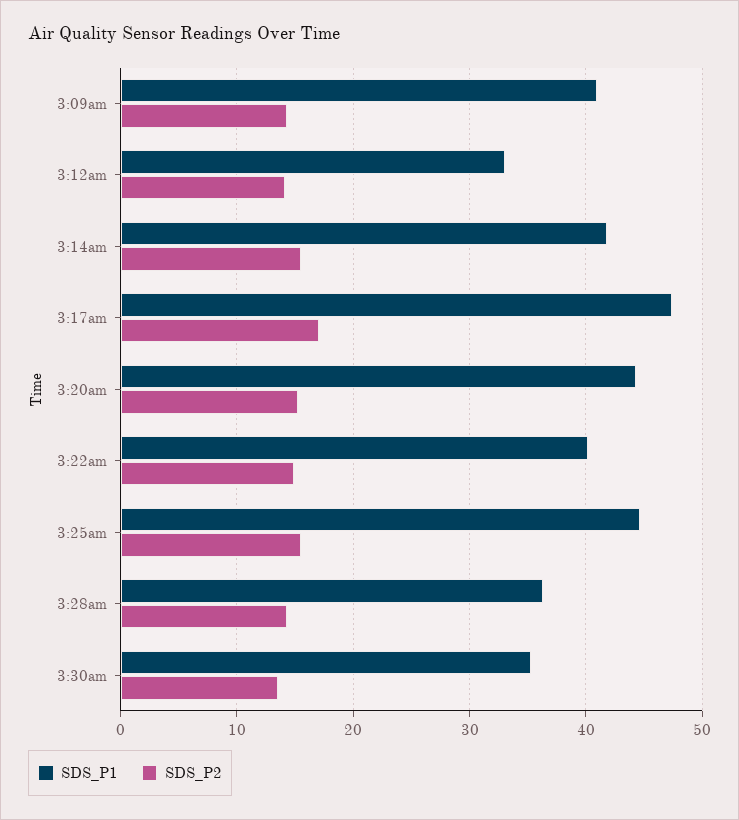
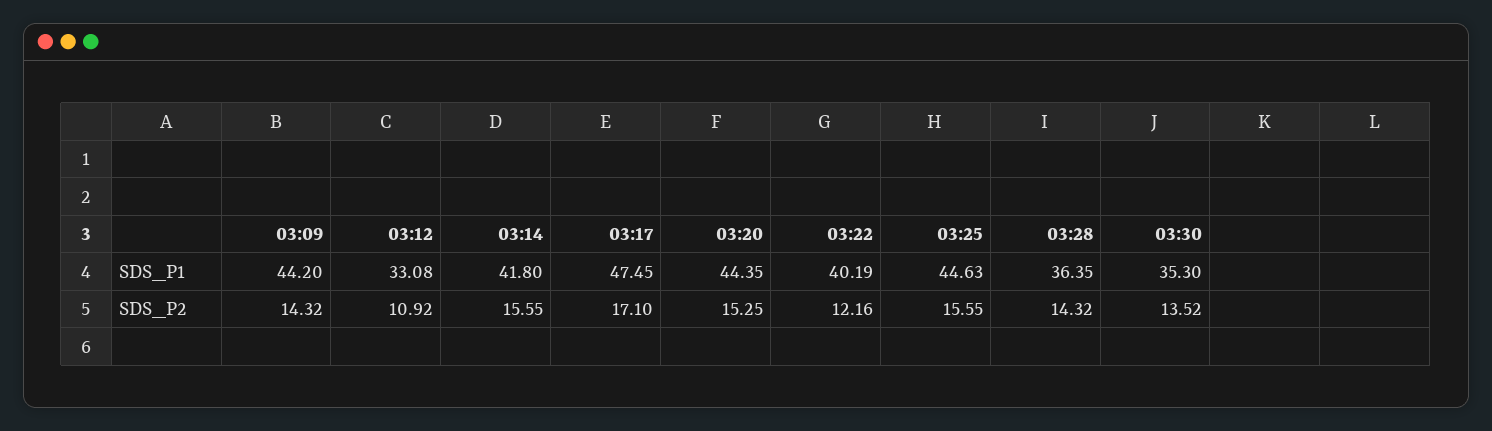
  {
    "SDS_P1": {
-     "3:09am": 41,
+     "3:09am": 44.2,
      "3:12am": 33.08,
      "3:14am": 41.8,
      "3:17am": 47.45,
      "3:20am": 44.35,
      "3:22am": 40.19,
      "3:25am": 44.63,
      "3:28am": 36.35,
      "3:30am": 35.3
    },
    "SDS_P2": {
      "3:09am": 14.32,
-     "3:12am": 14,
+     "3:12am": 10.92,
      "3:14am": 15.55,
      "3:17am": 17.1,
      "3:20am": 15.25,
-     "3:22am": 15,
+     "3:22am": 12.16,
      "3:25am": 15.55,
      "3:28am": 14.32,
      "3:30am": 13.52
    }
  }

